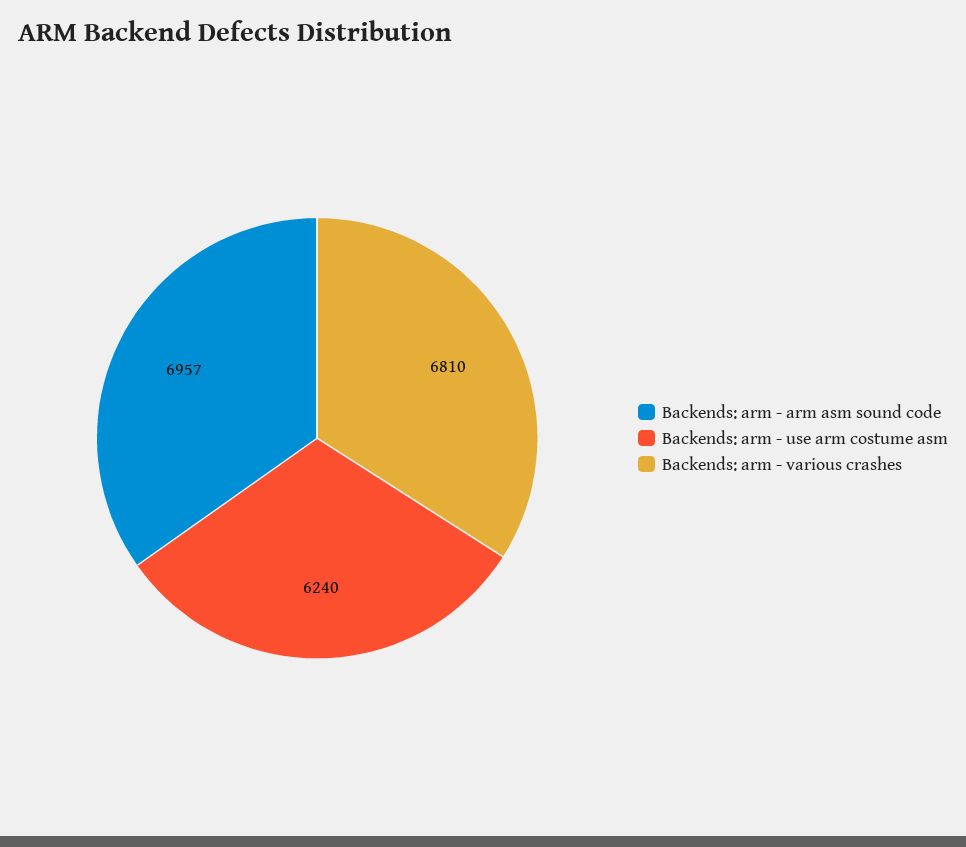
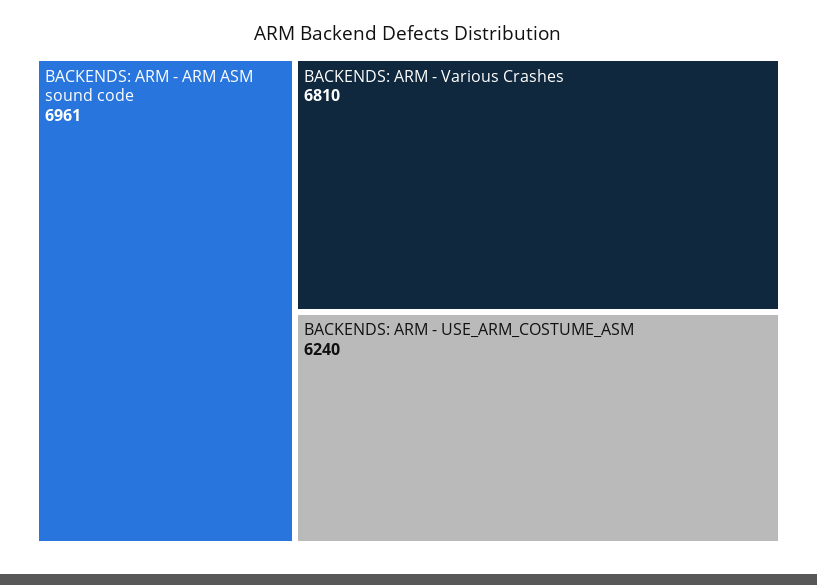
  {
-   "Backends: arm - arm asm sound code": 6957,
+   "Backends: arm - arm asm sound code": 6961,
    "Backends: arm - use arm costume asm": 6240,
    "Backends: arm - various crashes": 6810
  }

